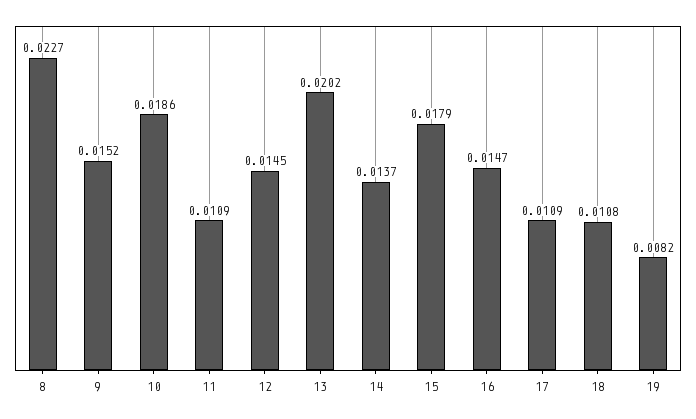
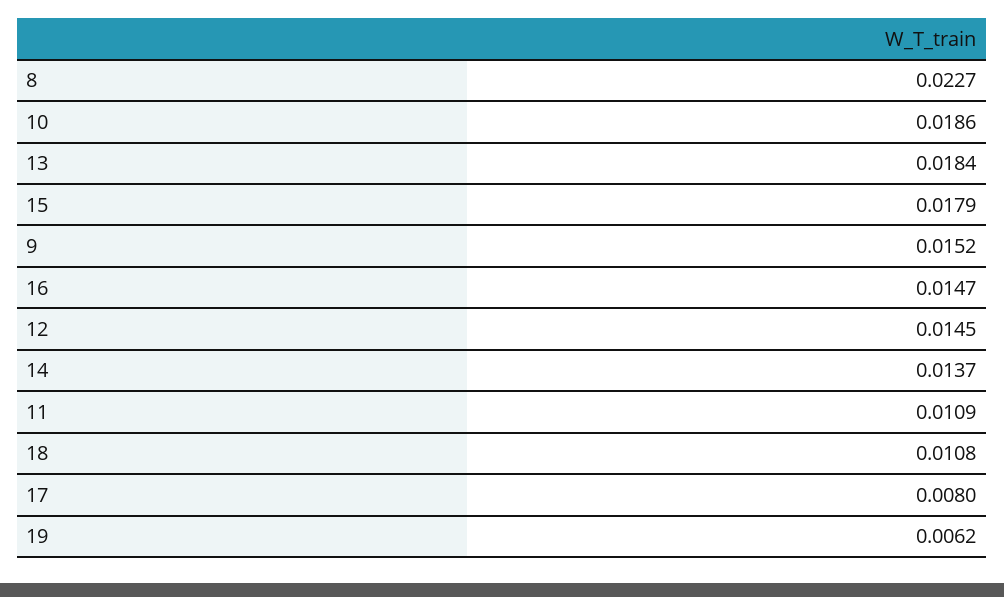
  {
    "8": 0.0227,
    "9": 0.0152,
    "10": 0.0186,
    "11": 0.0109,
    "12": 0.0145,
-   "13": 0.0202,
+   "13": 0.0184,
    "14": 0.0137,
    "15": 0.0179,
    "16": 0.0147,
-   "17": 0.0109,
+   "17": 0.008,
    "18": 0.0108,
-   "19": 0.0082
+   "19": 0.0062
  }

